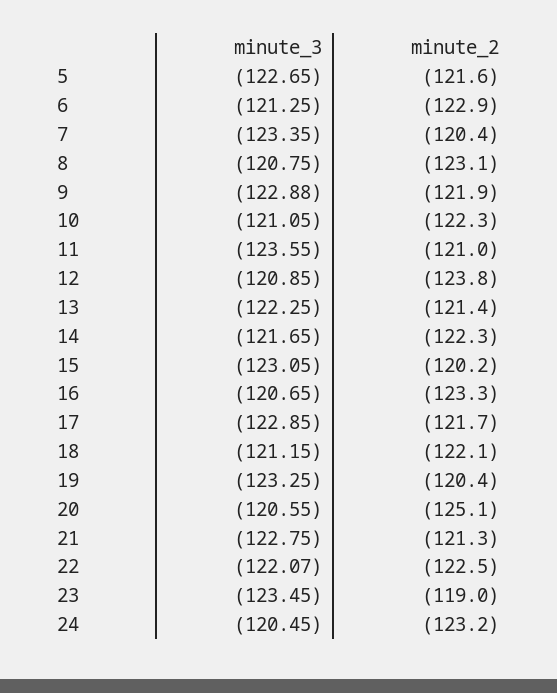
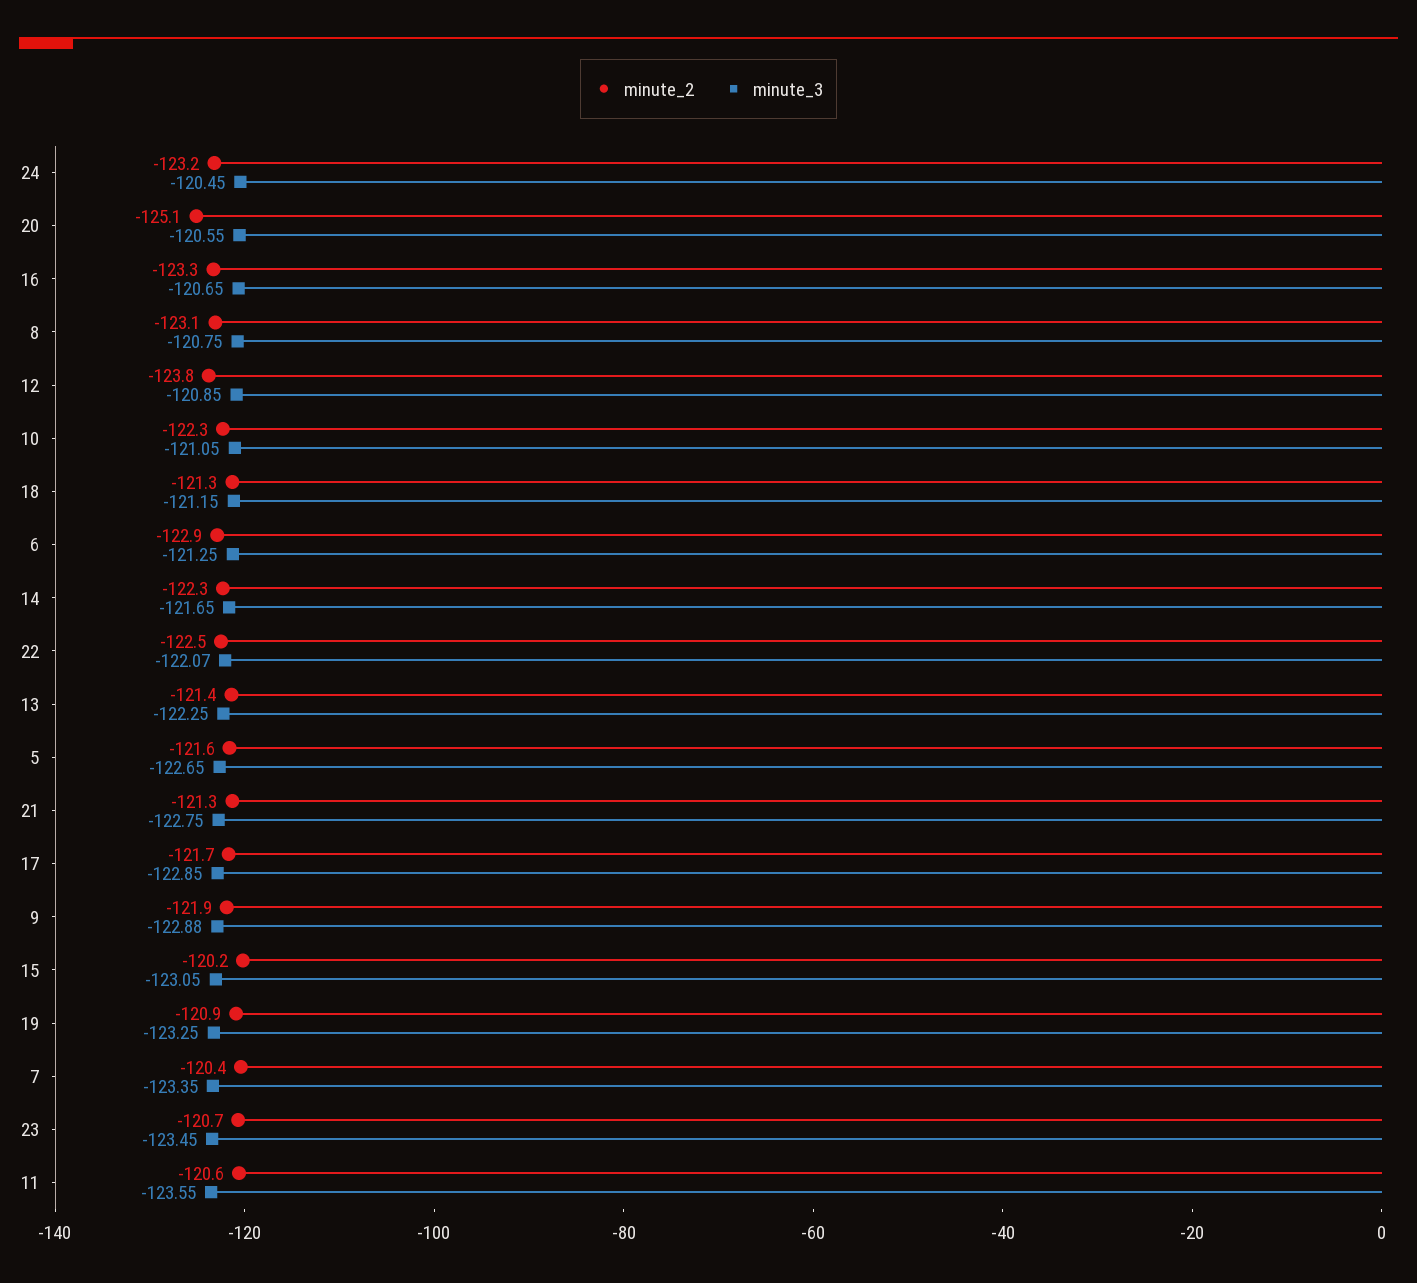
  {
    "minute_3": {
      "5": -122.65,
      "6": -121.25,
      "7": -123.35,
      "8": -120.75,
      "9": -122.88,
      "10": -121.05,
      "11": -123.55,
      "12": -120.85,
      "13": -122.25,
      "14": -121.65,
      "15": -123.05,
      "16": -120.65,
      "17": -122.85,
      "18": -121.15,
      "19": -123.25,
      "20": -120.55,
      "21": -122.75,
      "22": -122.07,
      "23": -123.45,
      "24": -120.45
    },
    "minute_2": {
      "5": -121.6,
      "6": -122.9,
      "7": -120.4,
      "8": -123.1,
      "9": -121.9,
      "10": -122.3,
-     "11": -121,
+     "11": -120.6,
      "12": -123.8,
      "13": -121.4,
      "14": -122.3,
      "15": -120.2,
      "16": -123.3,
      "17": -121.7,
-     "18": -122.1,
+     "18": -121.3,
-     "19": -120.4,
+     "19": -120.9,
      "20": -125.1,
      "21": -121.3,
      "22": -122.5,
-     "23": -119,
+     "23": -120.7,
      "24": -123.2
    }
  }

